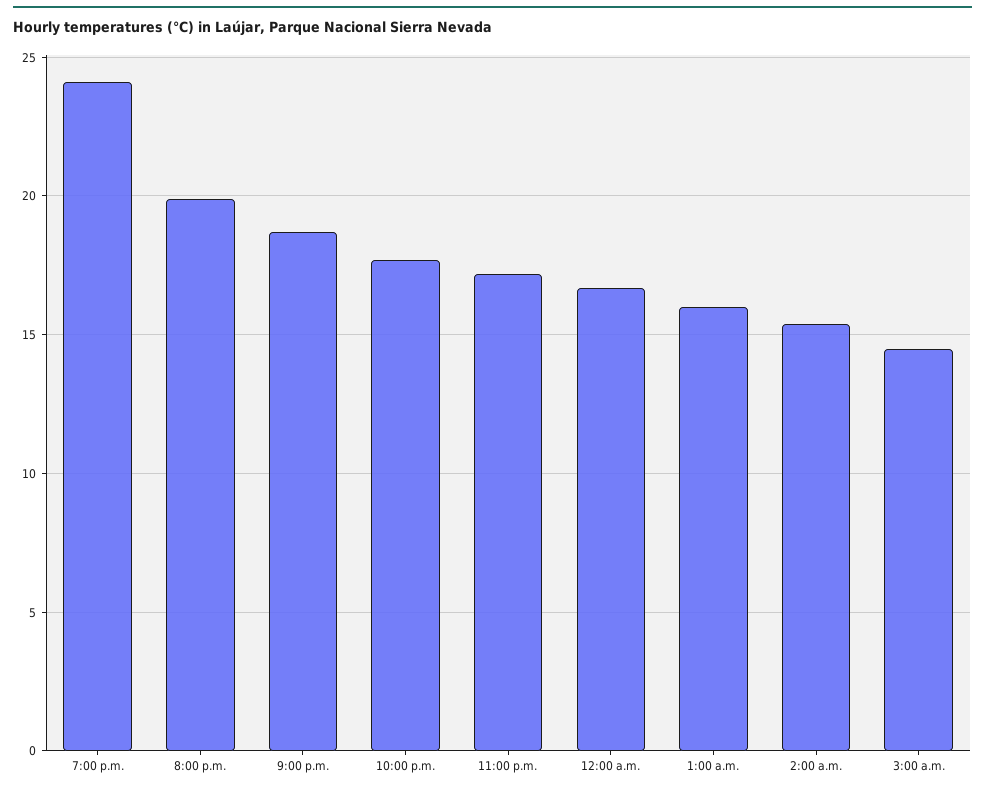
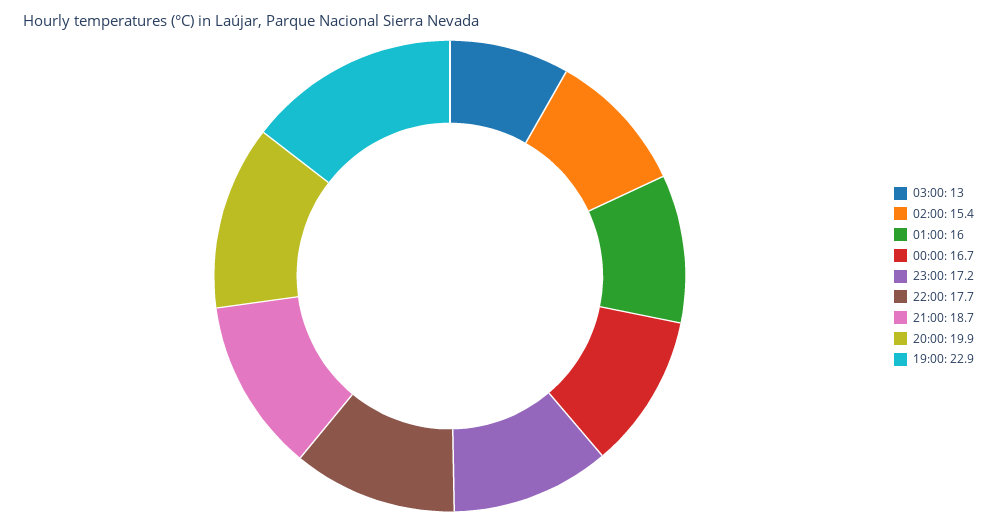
  {
-   "7:00 p.m.": 24,
+   "7:00 p.m.": 22.9,
    "8:00 p.m.": 19.9,
    "9:00 p.m.": 18.7,
    "10:00 p.m.": 17.7,
    "11:00 p.m.": 17.2,
    "12:00 a.m.": 16.7,
    "1:00 a.m.": 16,
    "2:00 a.m.": 15.4,
-   "3:00 a.m.": 14.5
+   "3:00 a.m.": 13
  }

